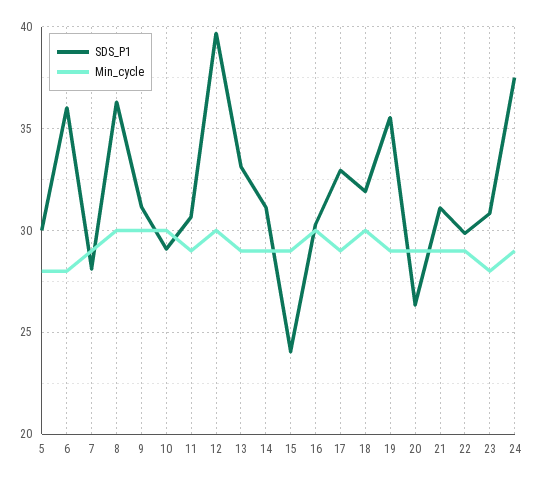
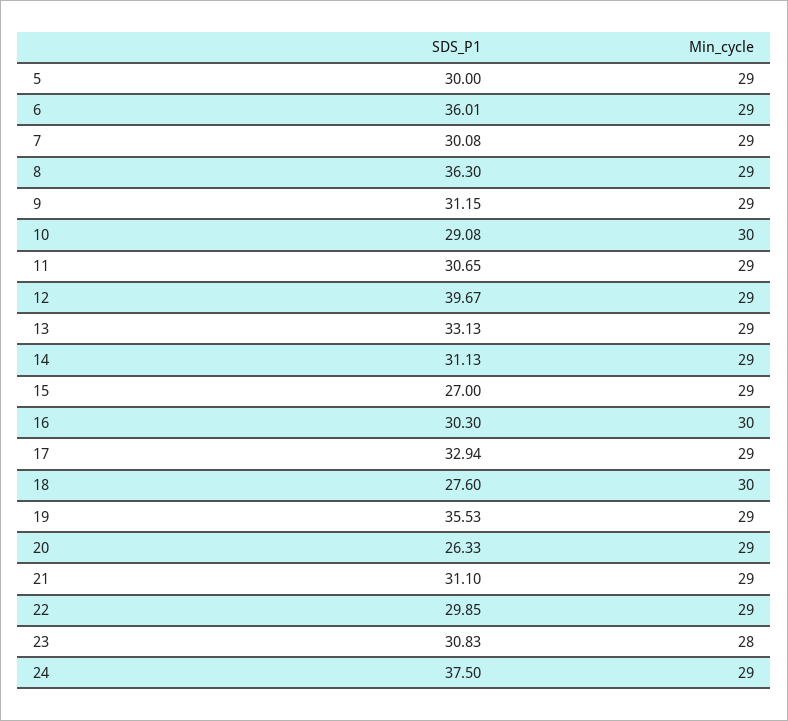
  {
    "SDS_P1": {
      "5": 30,
      "6": 36.01,
-     "7": 28,
+     "7": 30.08,
      "8": 36.3,
      "9": 31.15,
      "10": 29.08,
      "11": 30.65,
      "12": 39.67,
      "13": 33.13,
      "14": 31.13,
-     "15": 24,
+     "15": 27,
      "16": 30.3,
      "17": 32.94,
-     "18": 32,
+     "18": 27.6,
      "19": 35.53,
      "20": 26.33,
      "21": 31.1,
      "22": 29.85,
      "23": 30.83,
      "24": 37.5
    },
    "Min_cycle": {
-     "5": 28,
+     "5": 29,
-     "6": 28,
+     "6": 29,
      "7": 29,
-     "8": 30,
+     "8": 29,
-     "9": 30,
+     "9": 29,
      "10": 30,
      "11": 29,
-     "12": 30,
+     "12": 29,
      "13": 29,
      "14": 29,
      "15": 29,
      "16": 30,
      "17": 29,
      "18": 30,
      "19": 29,
      "20": 29,
      "21": 29,
      "22": 29,
      "23": 28,
      "24": 29
    }
  }

